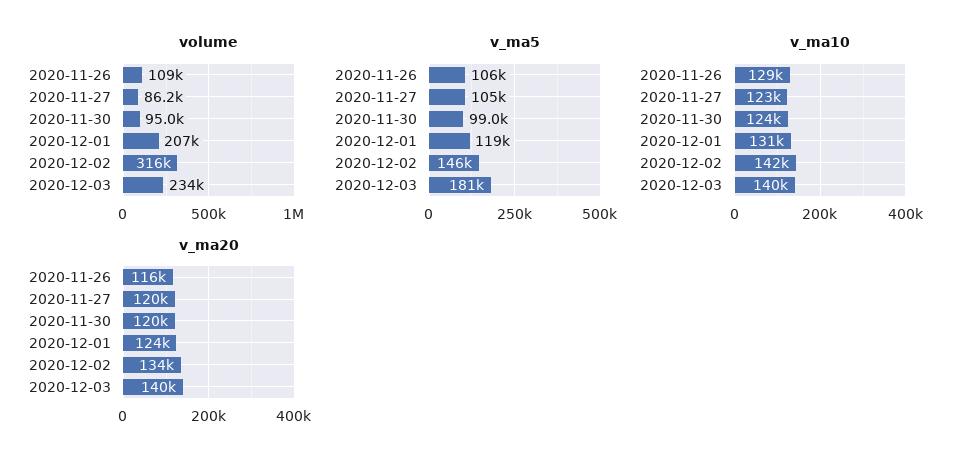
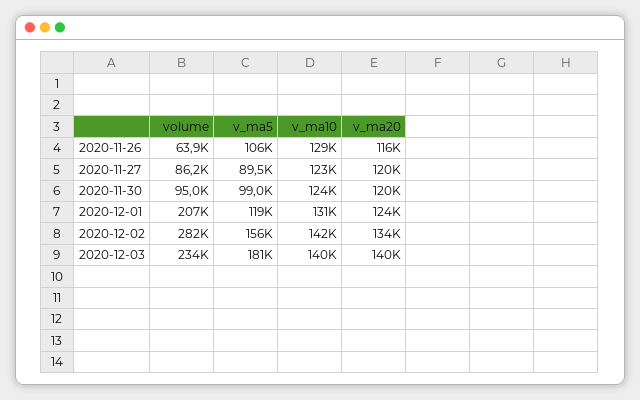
  {
    "volume": {
-     "2020-11-26": 109000,
+     "2020-11-26": 63900,
      "2020-11-27": 86200,
      "2020-11-30": 95000,
      "2020-12-01": 207000,
-     "2020-12-02": 316000,
+     "2020-12-02": 282000,
      "2020-12-03": 234000
    },
    "v_ma5": {
      "2020-11-26": 106000,
-     "2020-11-27": 105000,
+     "2020-11-27": 89500,
      "2020-11-30": 99000,
      "2020-12-01": 119000,
-     "2020-12-02": 146000,
+     "2020-12-02": 156000,
      "2020-12-03": 181000
    },
    "v_ma10": {
      "2020-11-26": 129000,
      "2020-11-27": 123000,
      "2020-11-30": 124000,
      "2020-12-01": 131000,
      "2020-12-02": 142000,
      "2020-12-03": 140000
    },
    "v_ma20": {
      "2020-11-26": 116000,
      "2020-11-27": 120000,
      "2020-11-30": 120000,
      "2020-12-01": 124000,
      "2020-12-02": 134000,
      "2020-12-03": 140000
    }
  }

